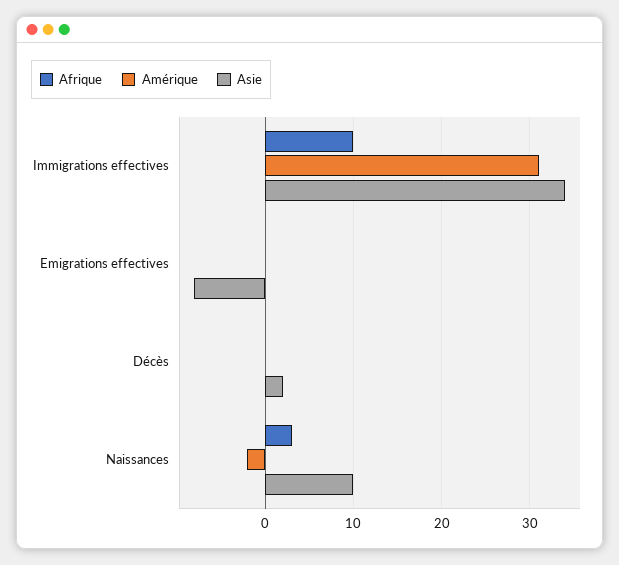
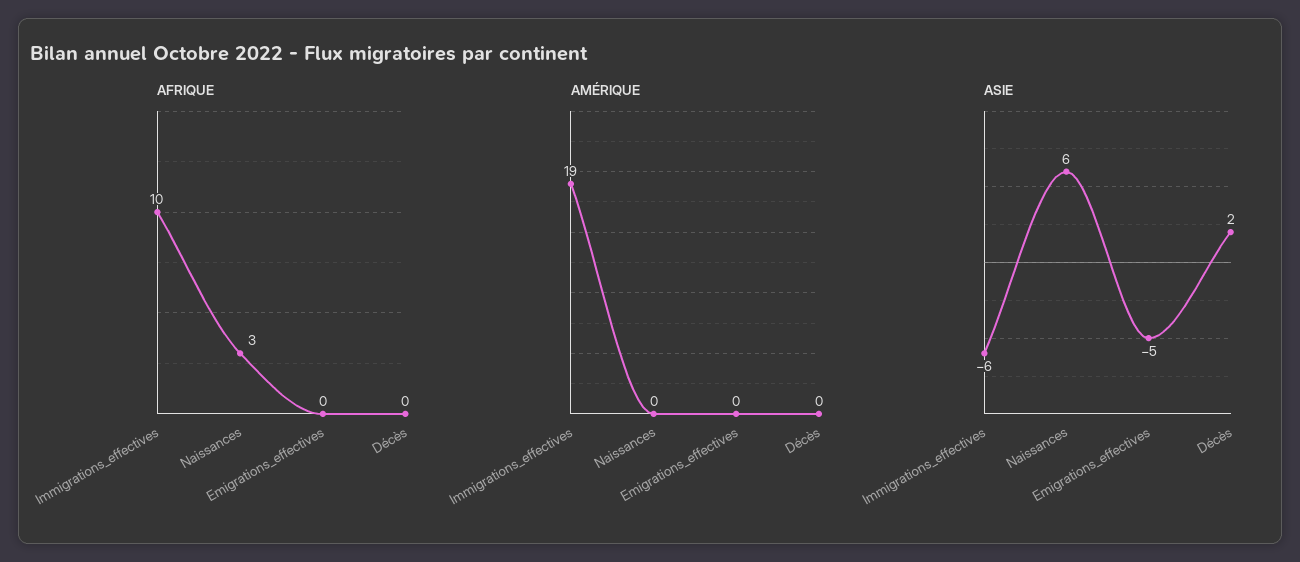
  {
    "Afrique": {
      "Immigrations effectives": 10,
      "Emigrations effectives": 0,
      "Décès": 0,
      "Naissances": 3
    },
    "Amérique": {
-     "Immigrations effectives": 31,
+     "Immigrations effectives": 19,
      "Emigrations effectives": 0,
      "Décès": 0,
-     "Naissances": -2
+     "Naissances": 0
    },
    "Asie": {
-     "Immigrations effectives": 34,
+     "Immigrations effectives": -6,
-     "Emigrations effectives": -8,
+     "Emigrations effectives": -5,
      "Décès": 2,
-     "Naissances": 10
+     "Naissances": 6
    }
  }

